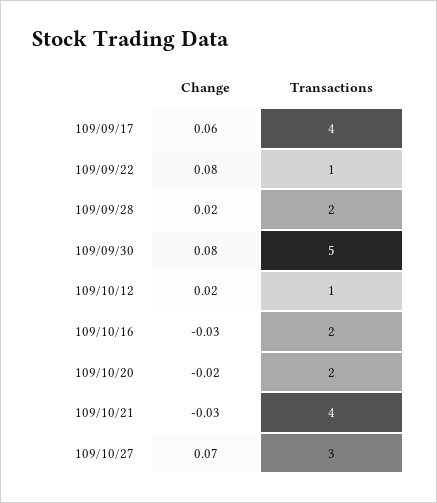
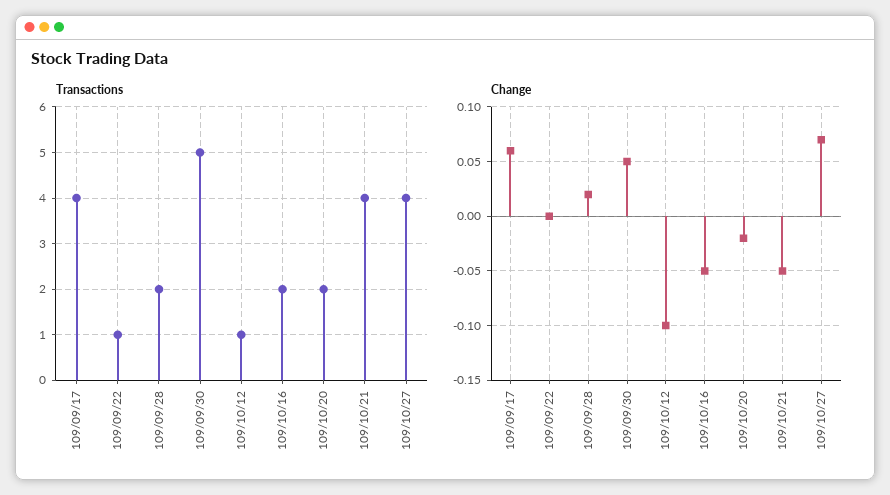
  {
    "Change": {
      "109/09/17": 0.06,
-     "109/09/22": 0.08,
+     "109/09/22": 0,
      "109/09/28": 0.02,
-     "109/09/30": 0.08,
+     "109/09/30": 0.05,
-     "109/10/12": 0.02,
+     "109/10/12": -0.1,
-     "109/10/16": -0.03,
+     "109/10/16": -0.05,
      "109/10/20": -0.02,
-     "109/10/21": -0.03,
+     "109/10/21": -0.05,
      "109/10/27": 0.07
    },
    "Transactions": {
      "109/09/17": 4,
      "109/09/22": 1,
      "109/09/28": 2,
      "109/09/30": 5,
      "109/10/12": 1,
      "109/10/16": 2,
      "109/10/20": 2,
      "109/10/21": 4,
-     "109/10/27": 3
+     "109/10/27": 4
    }
  }

